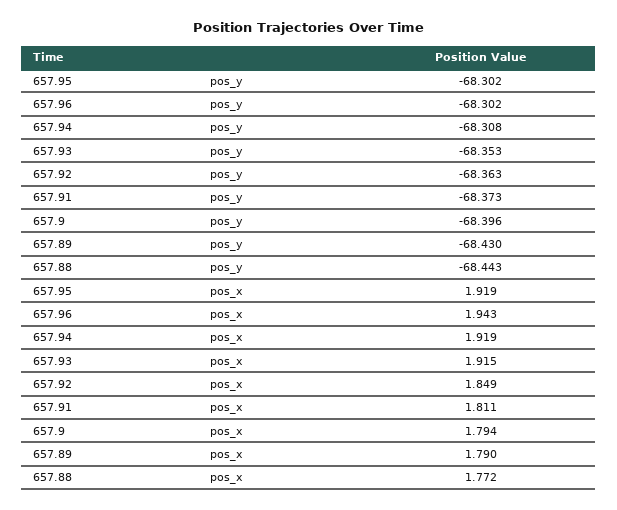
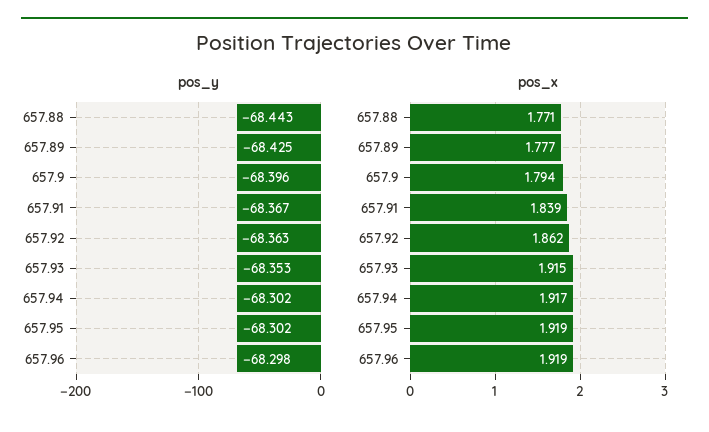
  {
    "pos_y": {
      "657.95": -68.302,
-     "657.96": -68.302,
+     "657.96": -68.298,
-     "657.94": -68.308,
+     "657.94": -68.302,
      "657.93": -68.353,
      "657.92": -68.363,
-     "657.91": -68.373,
+     "657.91": -68.367,
      "657.9": -68.396,
-     "657.89": -68.43,
+     "657.89": -68.425,
      "657.88": -68.443
    },
    "pos_x": {
      "657.95": 1.919,
-     "657.96": 1.943,
+     "657.96": 1.919,
-     "657.94": 1.919,
+     "657.94": 1.917,
      "657.93": 1.915,
-     "657.92": 1.849,
+     "657.92": 1.862,
-     "657.91": 1.811,
+     "657.91": 1.839,
      "657.9": 1.794,
-     "657.89": 1.79,
+     "657.89": 1.777,
-     "657.88": 1.772
+     "657.88": 1.771
    }
  }

